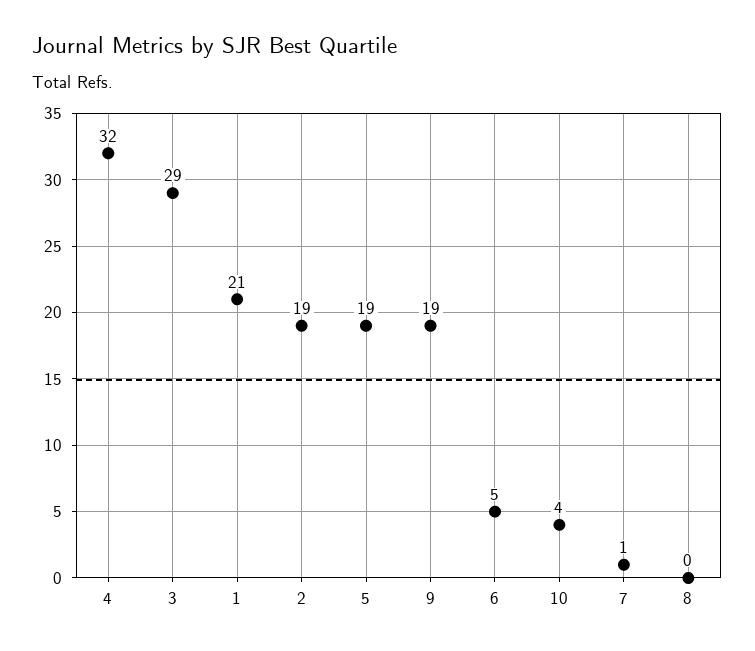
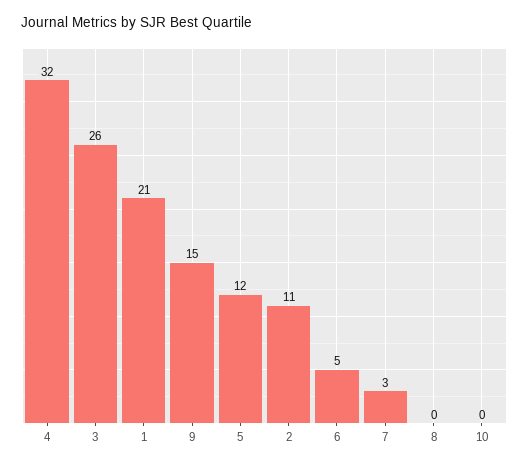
  {
    "4": 32,
-   "3": 29,
+   "3": 26,
    "1": 21,
-   "2": 19,
+   "2": 11,
-   "5": 19,
+   "5": 12,
-   "9": 19,
+   "9": 15,
    "6": 5,
-   "10": 4,
+   "10": 0,
-   "7": 1,
+   "7": 3,
    "8": 0
  }

